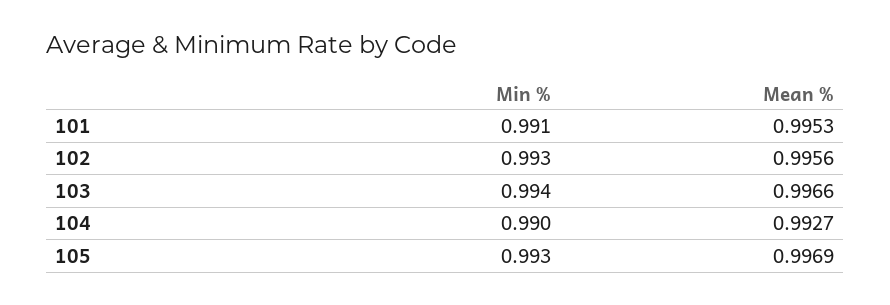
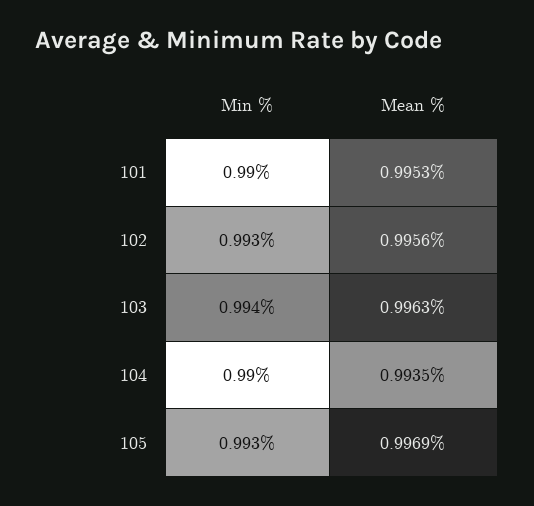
  {
    "Min %": {
-     "101": 0.991,
+     "101": 0.99,
      "102": 0.993,
      "103": 0.994,
      "104": 0.99,
      "105": 0.993
    },
    "Mean %": {
      "101": 0.9953,
      "102": 0.9956,
-     "103": 0.9966,
+     "103": 0.9963,
-     "104": 0.9927,
+     "104": 0.9935,
      "105": 0.9969
    }
  }

